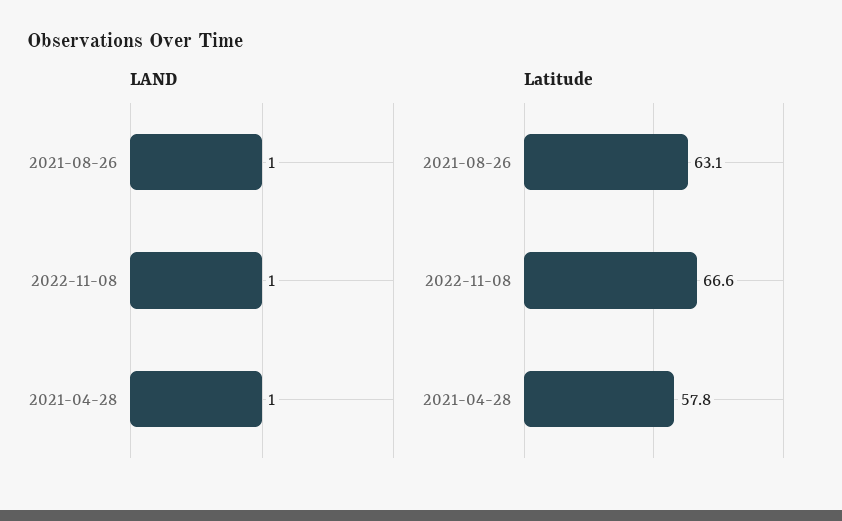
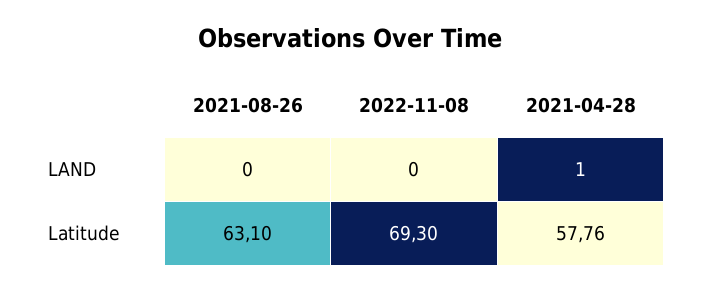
  {
    "LAND": {
-     "2021-08-26": 1,
+     "2021-08-26": 0,
-     "2022-11-08": 1,
+     "2022-11-08": 0,
      "2021-04-28": 1
    },
    "Latitude": {
      "2021-08-26": 63.1,
-     "2022-11-08": 66.6,
+     "2022-11-08": 69.3,
      "2021-04-28": 57.76
    }
  }

